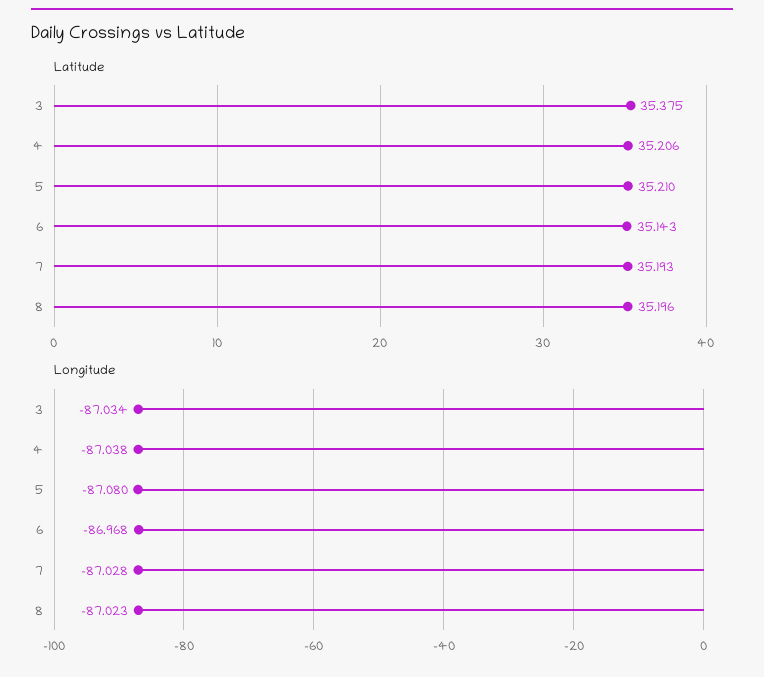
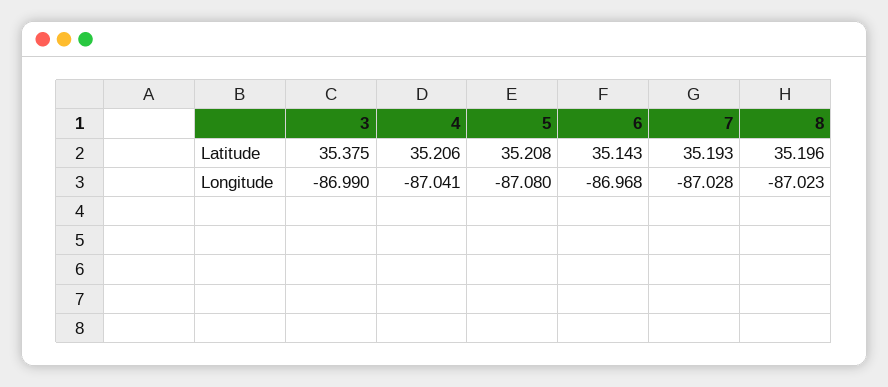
  {
    "Latitude": {
      "3": 35.375,
      "4": 35.206,
-     "5": 35.21,
+     "5": 35.208,
      "6": 35.143,
      "7": 35.193,
      "8": 35.196
    },
    "Longitude": {
-     "3": -87.034,
+     "3": -86.99,
-     "4": -87.038,
+     "4": -87.041,
      "5": -87.08,
      "6": -86.968,
      "7": -87.028,
      "8": -87.023
    }
  }

